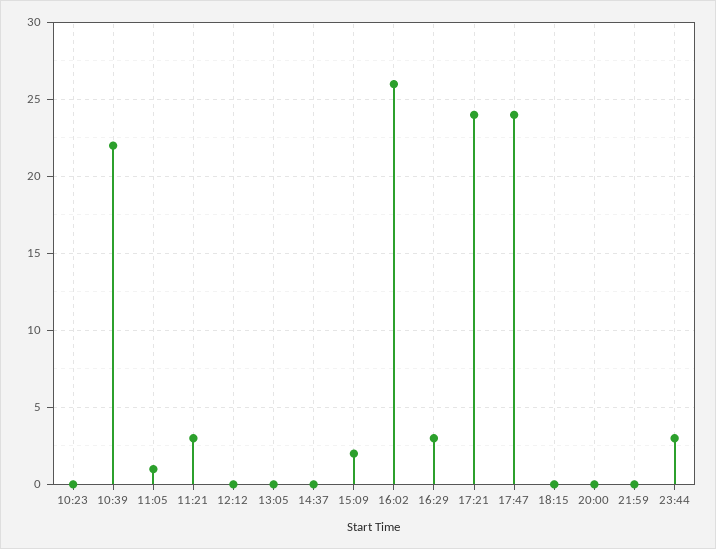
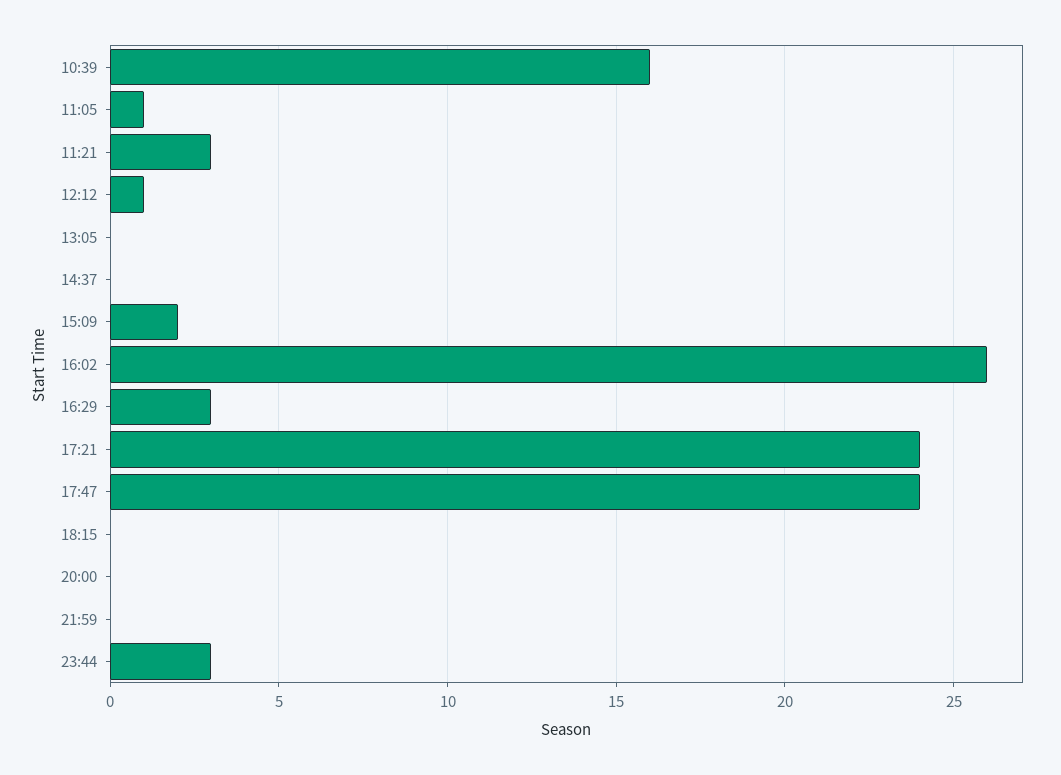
  {
-   "10:23": 0,
-   "10:39": 22,
+   "10:39": 16,
    "11:05": 1,
    "11:21": 3,
-   "12:12": 0,
+   "12:12": 1,
    "13:05": 0,
    "14:37": 0,
    "15:09": 2,
    "16:02": 26,
    "16:29": 3,
    "17:21": 24,
    "17:47": 24,
    "18:15": 0,
    "20:00": 0,
    "21:59": 0,
    "23:44": 3
  }

